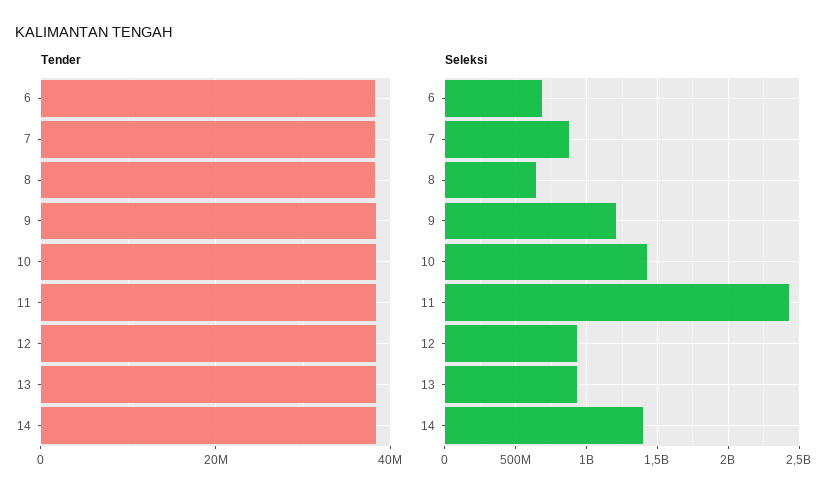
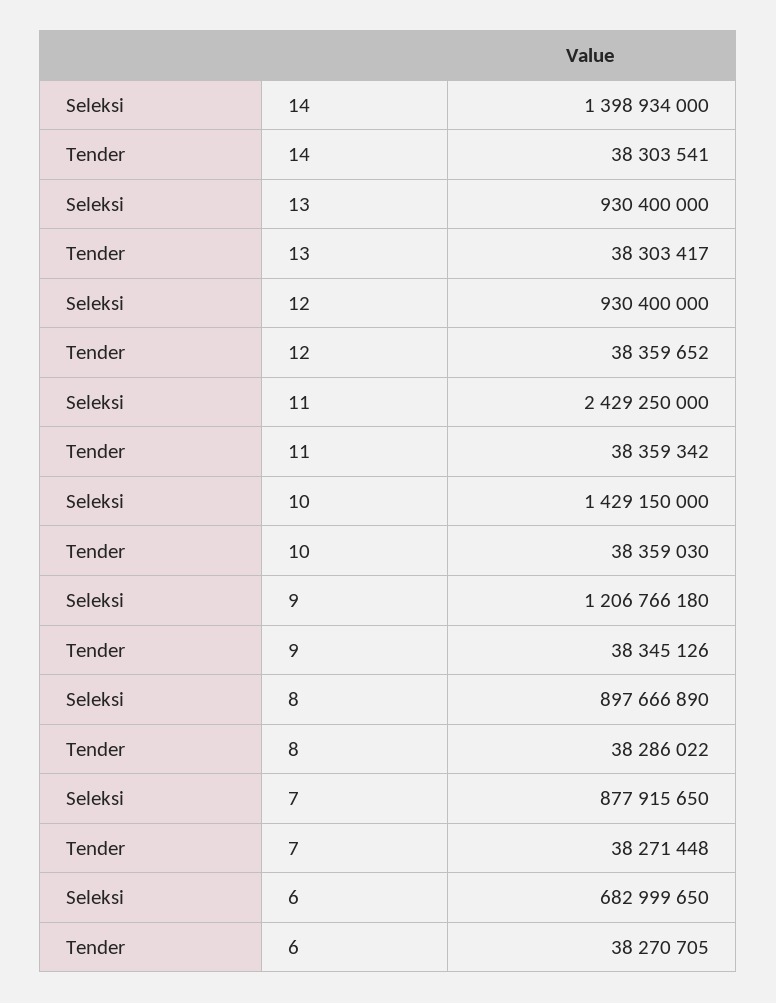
  {
    "Tender": {
      "6": 38270705,
      "7": 38271448,
      "8": 38286022,
      "9": 38345126,
      "10": 38359030,
      "11": 38359342,
      "12": 38359652,
      "13": 38303417,
      "14": 38303541
    },
    "Seleksi": {
      "6": 682999650,
      "7": 877915650,
-     "8": 650000000,
+     "8": 897666890,
      "9": 1206766180,
      "10": 1429150000,
      "11": 2429250000,
      "12": 930400000,
      "13": 930400000,
      "14": 1398934000
    }
  }

